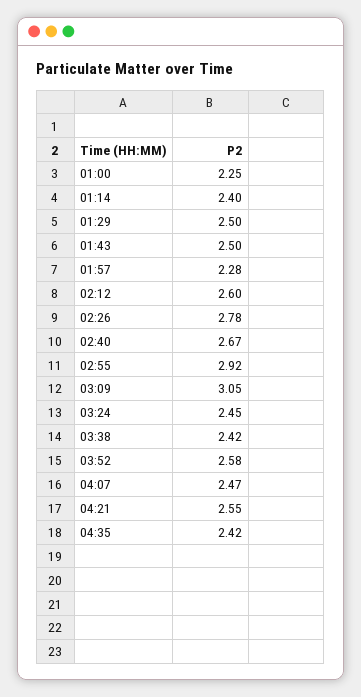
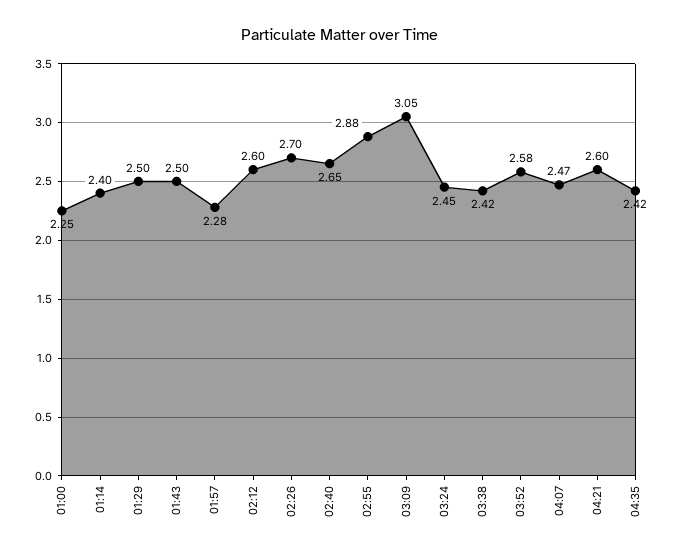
  {
    "01:00": 2.25,
    "01:14": 2.4,
    "01:29": 2.5,
    "01:43": 2.5,
    "01:57": 2.28,
    "02:12": 2.6,
-   "02:26": 2.78,
+   "02:26": 2.7,
-   "02:40": 2.67,
+   "02:40": 2.65,
-   "02:55": 2.92,
+   "02:55": 2.88,
    "03:09": 3.05,
    "03:24": 2.45,
    "03:38": 2.42,
    "03:52": 2.58,
    "04:07": 2.47,
-   "04:21": 2.55,
+   "04:21": 2.6,
    "04:35": 2.42
  }

